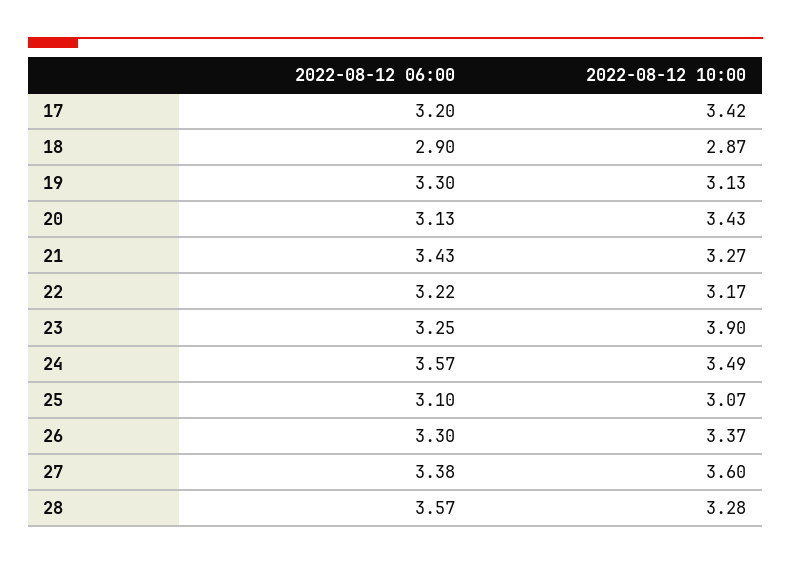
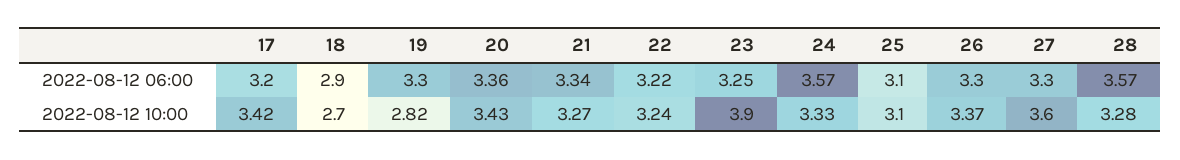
  {
    "2022-08-12 06:00": {
      "17": 3.2,
      "18": 2.9,
      "19": 3.3,
-     "20": 3.13,
+     "20": 3.36,
-     "21": 3.43,
+     "21": 3.34,
      "22": 3.22,
      "23": 3.25,
      "24": 3.57,
      "25": 3.1,
      "26": 3.3,
-     "27": 3.38,
+     "27": 3.3,
      "28": 3.57
    },
    "2022-08-12 10:00": {
      "17": 3.42,
-     "18": 2.87,
+     "18": 2.7,
-     "19": 3.13,
+     "19": 2.82,
      "20": 3.43,
      "21": 3.27,
-     "22": 3.17,
+     "22": 3.24,
      "23": 3.9,
-     "24": 3.49,
+     "24": 3.33,
-     "25": 3.07,
+     "25": 3.1,
      "26": 3.37,
      "27": 3.6,
      "28": 3.28
    }
  }

